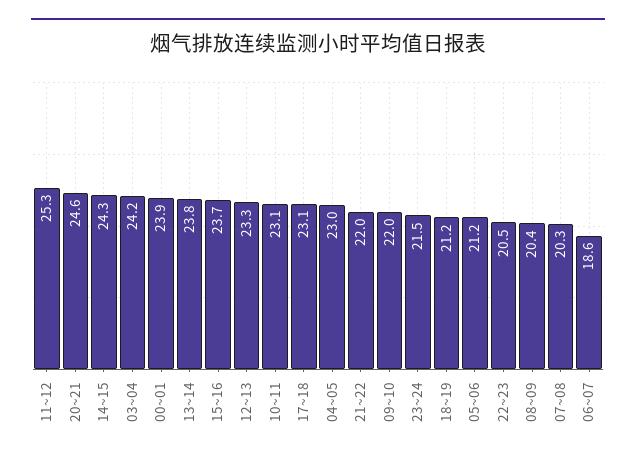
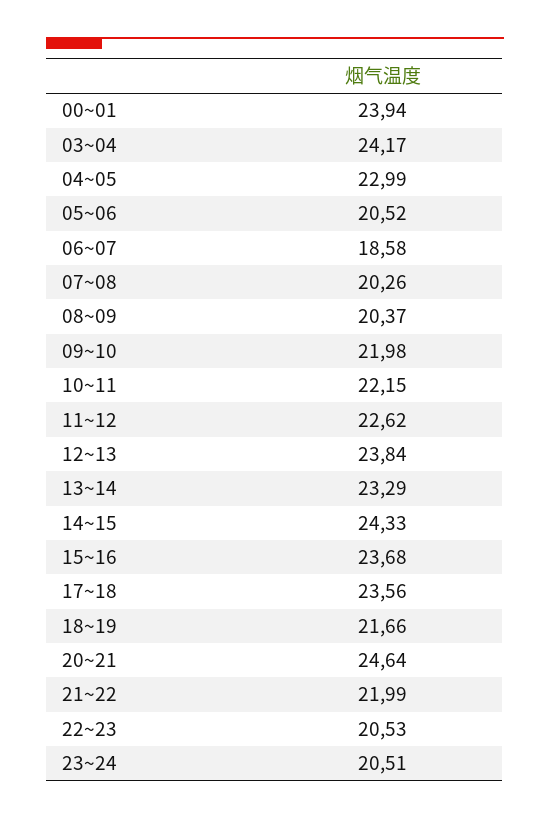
  {
-   "11~12": 25.3,
+   "11~12": 22.62,
    "20~21": 24.64,
    "14~15": 24.33,
    "03~04": 24.17,
    "00~01": 23.94,
-   "13~14": 23.8,
+   "13~14": 23.29,
    "15~16": 23.68,
-   "12~13": 23.3,
+   "12~13": 23.84,
-   "10~11": 23.1,
+   "10~11": 22.15,
-   "17~18": 23.1,
+   "17~18": 23.56,
    "04~05": 22.99,
    "21~22": 21.99,
    "09~10": 21.98,
-   "23~24": 21.5,
+   "23~24": 20.51,
-   "18~19": 21.2,
+   "18~19": 21.66,
-   "05~06": 21.2,
+   "05~06": 20.52,
    "22~23": 20.53,
    "08~09": 20.37,
    "07~08": 20.26,
    "06~07": 18.58
  }

